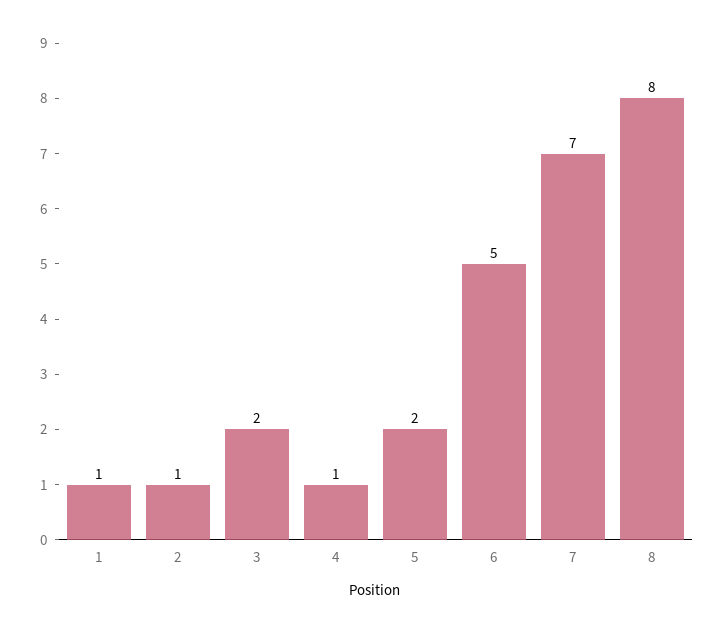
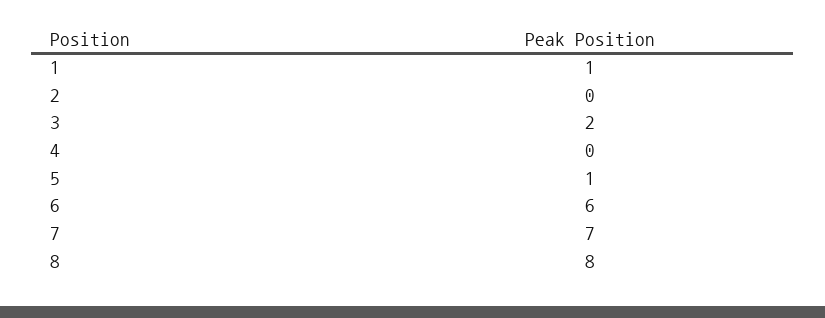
  {
    "1": 1,
-   "2": 1,
+   "2": 0,
    "3": 2,
-   "4": 1,
+   "4": 0,
-   "5": 2,
+   "5": 1,
-   "6": 5,
+   "6": 6,
    "7": 7,
    "8": 8
  }

